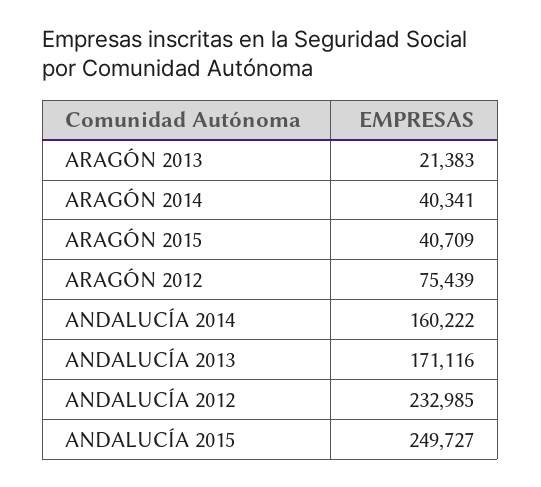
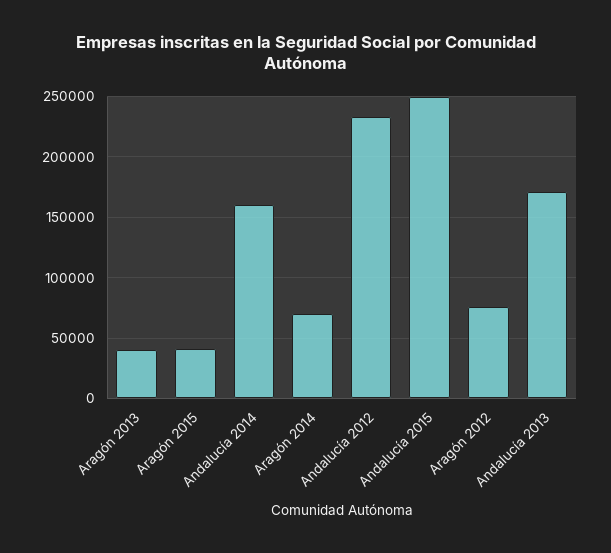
  {
-   "ARAGÓN 2013": 21383,
+   "ARAGÓN 2013": 40000,
-   "ARAGÓN 2014": 40341,
+   "ARAGÓN 2014": 70000,
    "ARAGÓN 2015": 40709,
    "ARAGÓN 2012": 75439,
    "ANDALUCÍA 2014": 160222,
    "ANDALUCÍA 2013": 171116,
    "ANDALUCÍA 2012": 232985,
    "ANDALUCÍA 2015": 249727
  }

